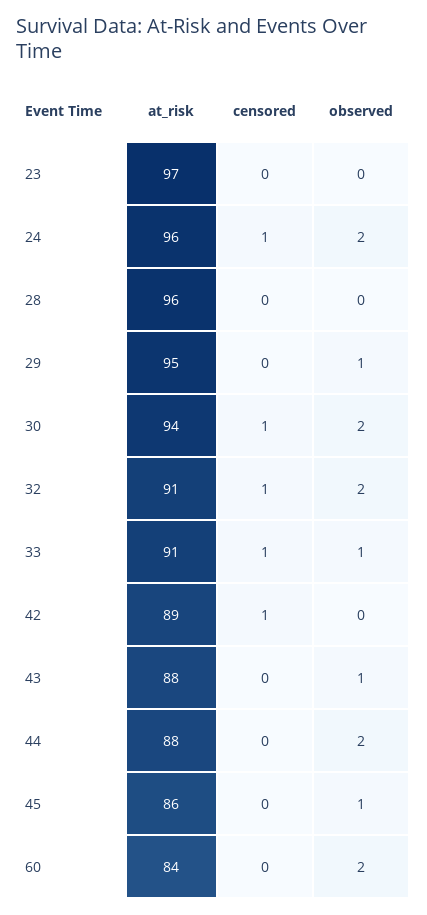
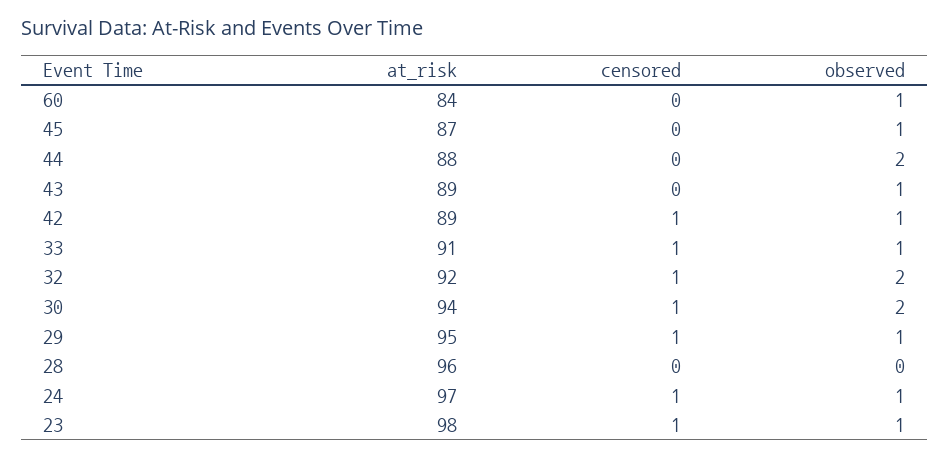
  {
    "at_risk": {
-     "23": 97,
+     "23": 98,
-     "24": 96,
+     "24": 97,
      "28": 96,
      "29": 95,
      "30": 94,
-     "32": 91,
+     "32": 92,
      "33": 91,
      "42": 89,
-     "43": 88,
+     "43": 89,
      "44": 88,
-     "45": 86,
+     "45": 87,
      "60": 84
    },
    "censored": {
-     "23": 0,
+     "23": 1,
      "24": 1,
      "28": 0,
-     "29": 0,
+     "29": 1,
      "30": 1,
      "32": 1,
      "33": 1,
      "42": 1,
      "43": 0,
      "44": 0,
      "45": 0,
      "60": 0
    },
    "observed": {
-     "23": 0,
+     "23": 1,
-     "24": 2,
+     "24": 1,
      "28": 0,
      "29": 1,
      "30": 2,
      "32": 2,
      "33": 1,
-     "42": 0,
+     "42": 1,
      "43": 1,
      "44": 2,
      "45": 1,
-     "60": 2
+     "60": 1
    }
  }

